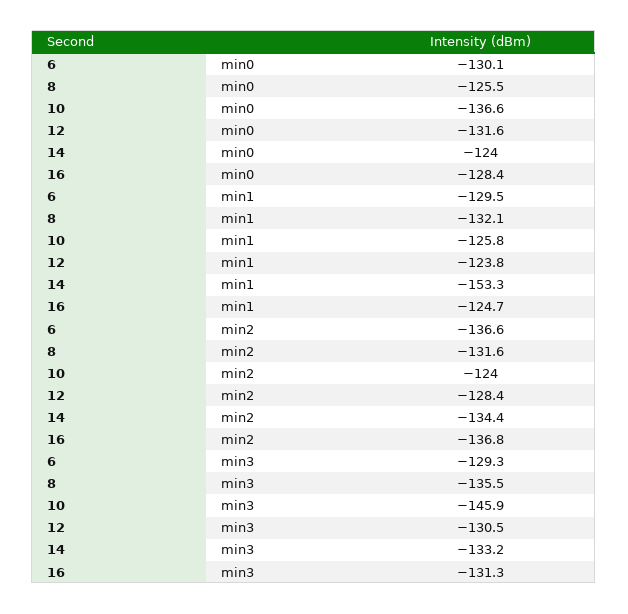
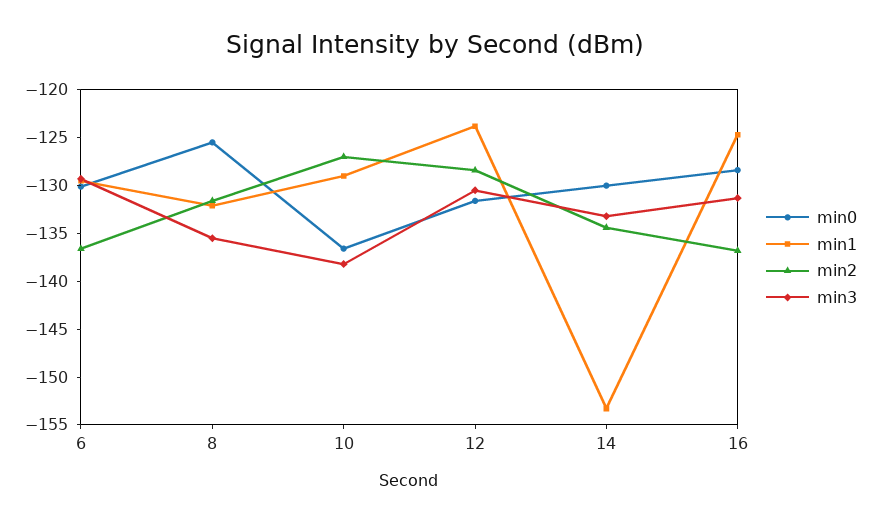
  {
    "min0": {
      "6": -130.1,
      "8": -125.5,
      "10": -136.6,
      "12": -131.6,
-     "14": -124,
+     "14": -130,
      "16": -128.4
    },
    "min1": {
      "6": -129.5,
      "8": -132.1,
-     "10": -125.8,
+     "10": -129,
      "12": -123.8,
      "14": -153.3,
      "16": -124.7
    },
    "min2": {
      "6": -136.6,
      "8": -131.6,
-     "10": -124,
+     "10": -127,
      "12": -128.4,
      "14": -134.4,
      "16": -136.8
    },
    "min3": {
      "6": -129.3,
      "8": -135.5,
-     "10": -145.9,
+     "10": -138,
      "12": -130.5,
      "14": -133.2,
      "16": -131.3
    }
  }

